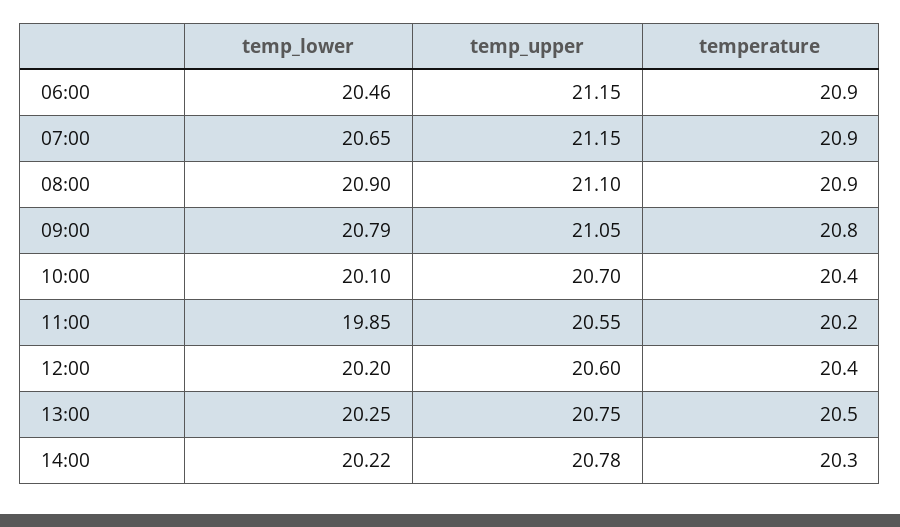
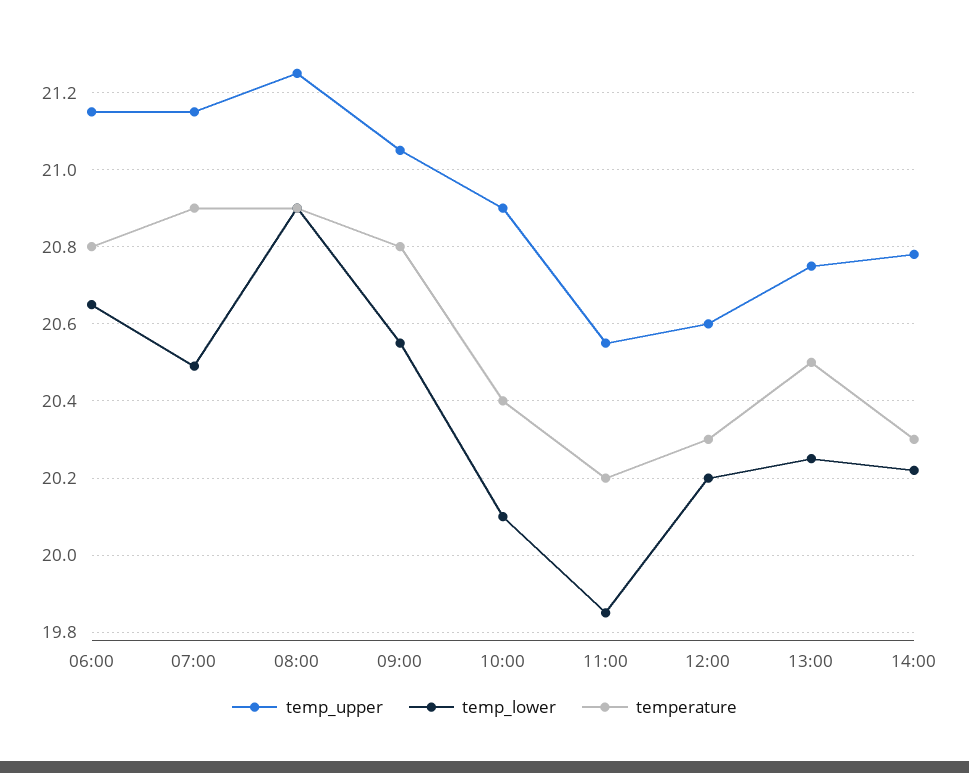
  {
    "temp_lower": {
-     "06:00": 20.46,
+     "06:00": 20.65,
-     "07:00": 20.65,
+     "07:00": 20.5,
      "08:00": 20.9,
-     "09:00": 20.79,
+     "09:00": 20.55,
      "10:00": 20.1,
      "11:00": 19.85,
      "12:00": 20.2,
      "13:00": 20.25,
      "14:00": 20.22
    },
    "temp_upper": {
      "06:00": 21.15,
      "07:00": 21.15,
-     "08:00": 21.1,
+     "08:00": 21.25,
      "09:00": 21.05,
-     "10:00": 20.7,
+     "10:00": 20.9,
      "11:00": 20.55,
      "12:00": 20.6,
      "13:00": 20.75,
      "14:00": 20.78
    },
    "temperature": {
-     "06:00": 20.9,
+     "06:00": 20.8,
      "07:00": 20.9,
      "08:00": 20.9,
      "09:00": 20.8,
      "10:00": 20.4,
      "11:00": 20.2,
-     "12:00": 20.4,
+     "12:00": 20.3,
      "13:00": 20.5,
      "14:00": 20.3
    }
  }

